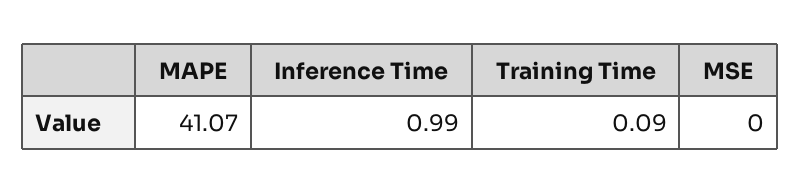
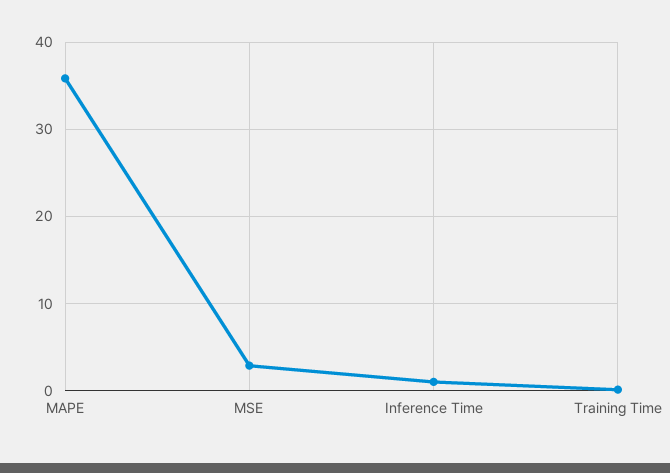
  {
-   "MAPE": 41.07,
+   "MAPE": 36,
    "Inference Time": 0.99,
    "Training Time": 0.09,
-   "MSE": 0
+   "MSE": 3
  }

